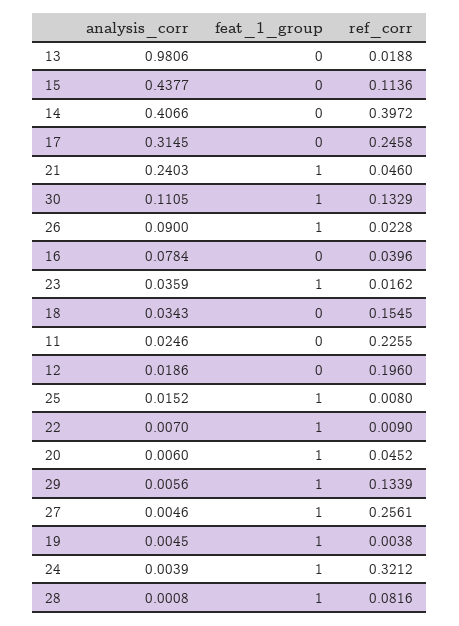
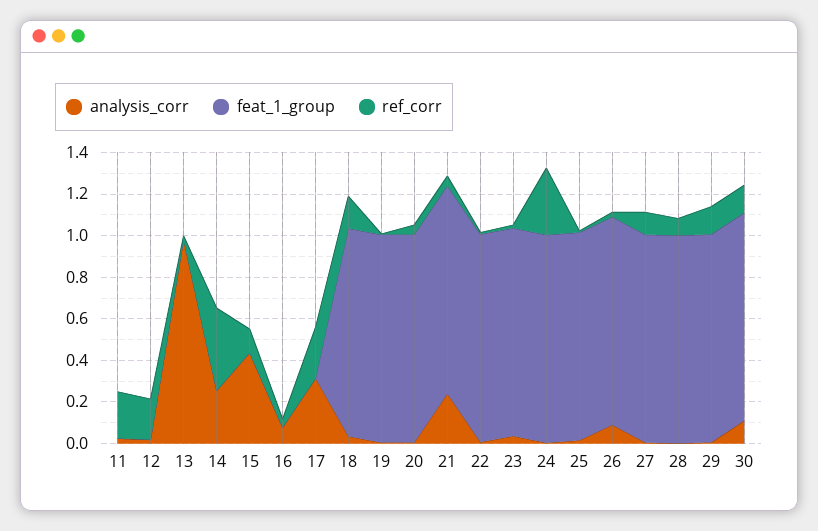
  {
    "analysis_corr": {
      "13": 0.9806,
      "15": 0.4377,
-     "14": 0.4066,
+     "14": 0.25,
      "17": 0.3145,
      "21": 0.2403,
      "30": 0.1105,
      "26": 0.09,
      "16": 0.0784,
      "23": 0.0359,
      "18": 0.0343,
      "11": 0.0246,
      "12": 0.0186,
      "25": 0.0152,
      "22": 0.007,
      "20": 0.006,
      "29": 0.0056,
      "27": 0.0046,
      "19": 0.0045,
      "24": 0.0039,
      "28": 0.0008
    },
    "feat_1_group": {
      "13": 0,
      "15": 0,
      "14": 0,
      "17": 0,
      "21": 1,
      "30": 1,
      "26": 1,
      "16": 0,
      "23": 1,
-     "18": 0,
+     "18": 1,
      "11": 0,
      "12": 0,
      "25": 1,
      "22": 1,
      "20": 1,
      "29": 1,
      "27": 1,
      "19": 1,
      "24": 1,
      "28": 1
    },
    "ref_corr": {
      "13": 0.0188,
      "15": 0.1136,
      "14": 0.3972,
      "17": 0.2458,
      "21": 0.046,
      "30": 0.1329,
      "26": 0.0228,
      "16": 0.0396,
      "23": 0.0162,
      "18": 0.1545,
      "11": 0.2255,
      "12": 0.196,
      "25": 0.008,
      "22": 0.009,
      "20": 0.0452,
      "29": 0.1339,
-     "27": 0.2561,
+     "27": 0.1,
      "19": 0.0038,
      "24": 0.3212,
      "28": 0.0816
    }
  }

